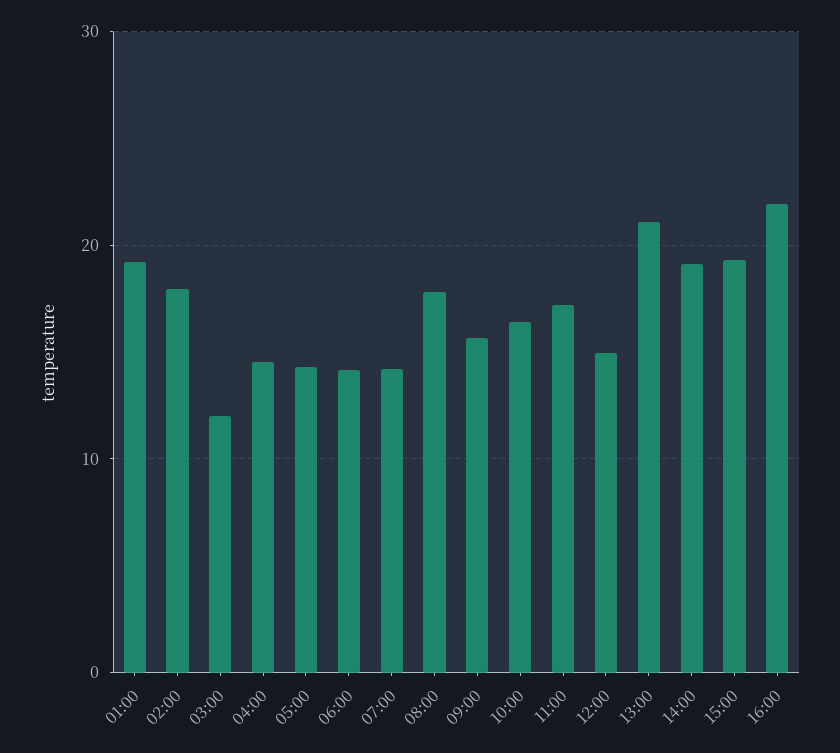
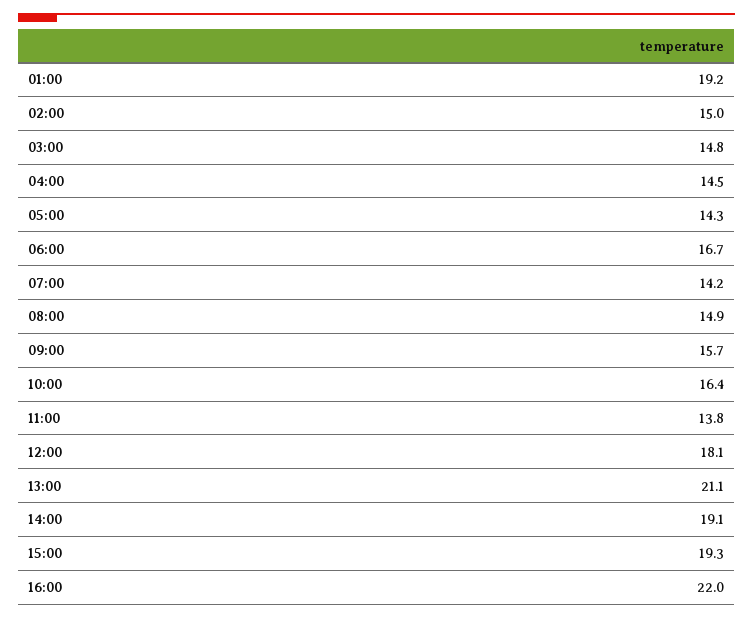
  {
    "01:00": 19.2,
-   "02:00": 18,
+   "02:00": 15,
-   "03:00": 12,
+   "03:00": 14.8,
    "04:00": 14.5,
    "05:00": 14.3,
-   "06:00": 14,
+   "06:00": 16.7,
    "07:00": 14.2,
-   "08:00": 18,
+   "08:00": 14.9,
    "09:00": 15.7,
    "10:00": 16.4,
-   "11:00": 17,
+   "11:00": 13.8,
-   "12:00": 15,
+   "12:00": 18.1,
    "13:00": 21.1,
    "14:00": 19.1,
    "15:00": 19.3,
    "16:00": 22
  }

